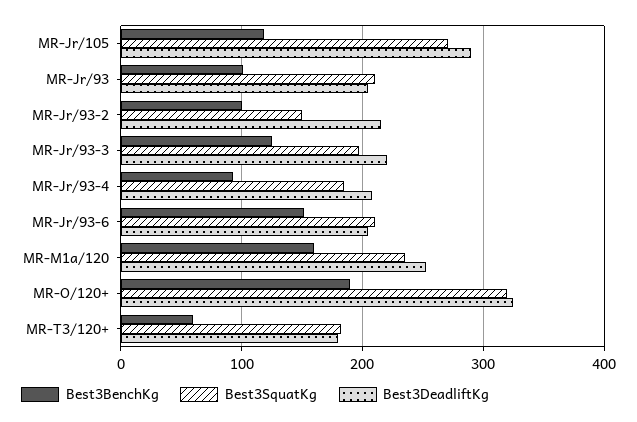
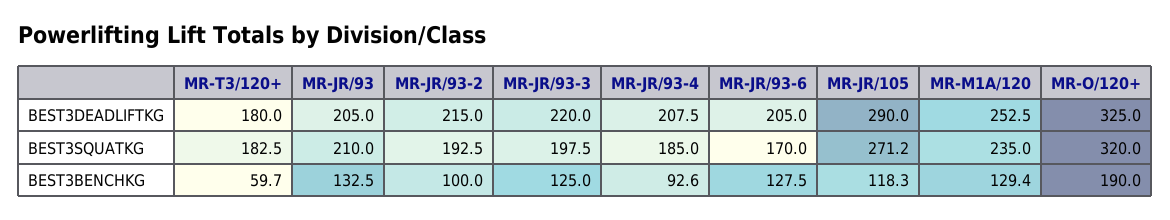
  {
    "Best3BenchKg": {
      "MR-Jr/105": 118.3,
-     "MR-Jr/93": 100,
+     "MR-Jr/93": 132.5,
      "MR-Jr/93-2": 100,
      "MR-Jr/93-3": 125,
      "MR-Jr/93-4": 92.6,
-     "MR-Jr/93-6": 150,
+     "MR-Jr/93-6": 127.5,
-     "MR-M1a/120": 160,
+     "MR-M1a/120": 129.4,
      "MR-O/120+": 190,
      "MR-T3/120+": 59.7
    },
    "Best3SquatKg": {
      "MR-Jr/105": 271.2,
      "MR-Jr/93": 210,
-     "MR-Jr/93-2": 150,
+     "MR-Jr/93-2": 192.5,
      "MR-Jr/93-3": 197.5,
      "MR-Jr/93-4": 185,
-     "MR-Jr/93-6": 210,
+     "MR-Jr/93-6": 170,
      "MR-M1a/120": 235,
      "MR-O/120+": 320,
      "MR-T3/120+": 182.5
    },
    "Best3DeadliftKg": {
      "MR-Jr/105": 290,
      "MR-Jr/93": 205,
      "MR-Jr/93-2": 215,
      "MR-Jr/93-3": 220,
      "MR-Jr/93-4": 207.5,
      "MR-Jr/93-6": 205,
      "MR-M1a/120": 252.5,
      "MR-O/120+": 325,
      "MR-T3/120+": 180
    }
  }

